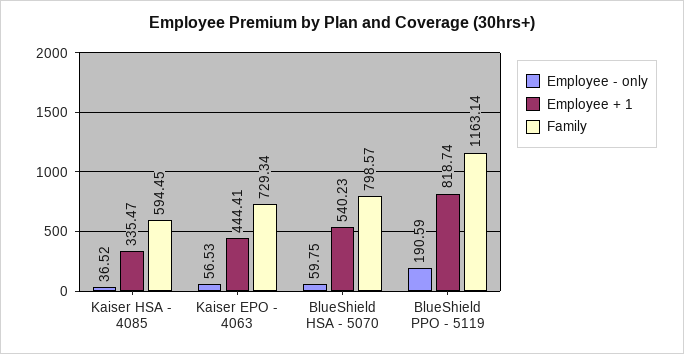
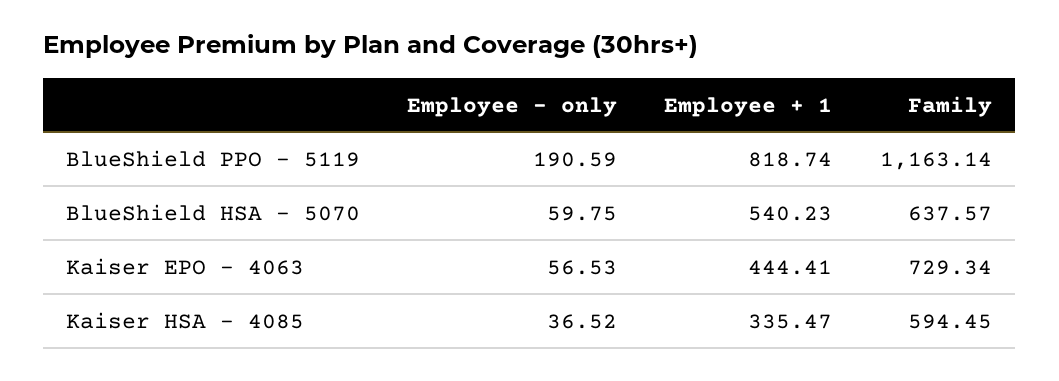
  {
    "Employee - only": {
      "Kaiser HSA - 4085": 36.52,
      "Kaiser EPO - 4063": 56.53,
      "BlueShield HSA - 5070": 59.75,
      "BlueShield PPO - 5119": 190.59
    },
    "Employee + 1": {
      "Kaiser HSA - 4085": 335.47,
      "Kaiser EPO - 4063": 444.41,
      "BlueShield HSA - 5070": 540.23,
      "BlueShield PPO - 5119": 818.74
    },
    "Family": {
      "Kaiser HSA - 4085": 594.45,
      "Kaiser EPO - 4063": 729.34,
-     "BlueShield HSA - 5070": 798.57,
+     "BlueShield HSA - 5070": 637.57,
      "BlueShield PPO - 5119": 1163.14
    }
  }

